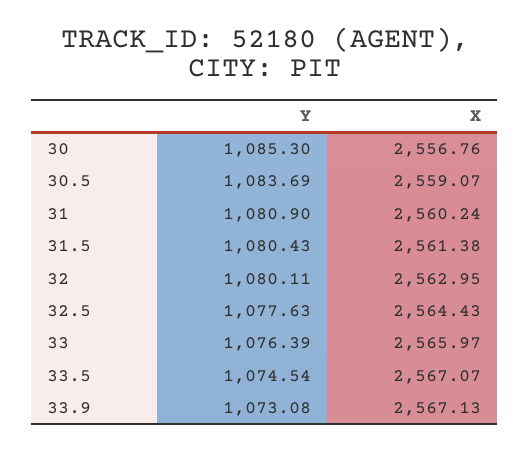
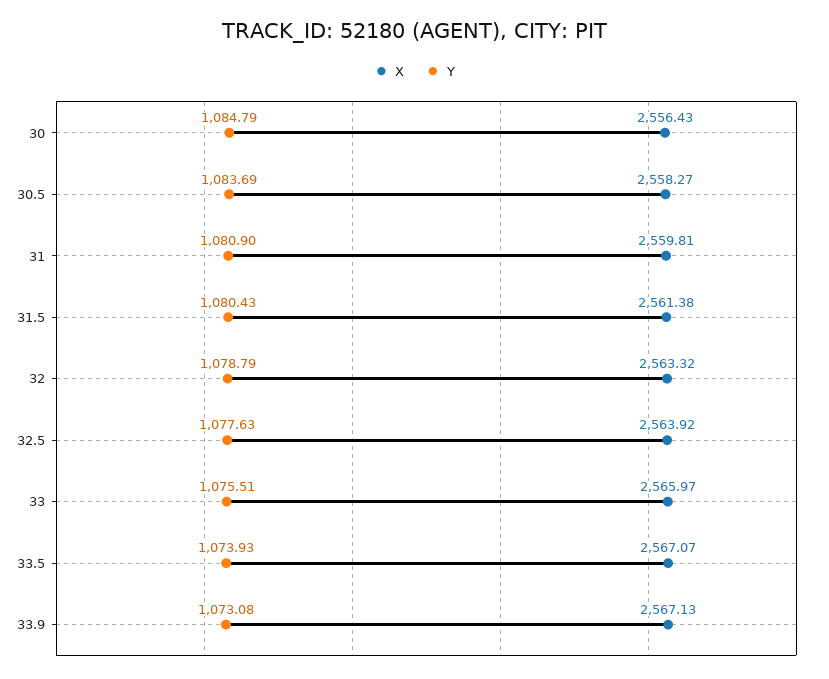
  {
    "Y": {
-     "30": 1085.3,
+     "30": 1084.79,
      "30.5": 1083.69,
      "31": 1080.9,
      "31.5": 1080.43,
-     "32": 1080.11,
+     "32": 1078.79,
      "32.5": 1077.63,
-     "33": 1076.39,
+     "33": 1075.51,
-     "33.5": 1074.54,
+     "33.5": 1073.93,
      "33.9": 1073.08
    },
    "X": {
-     "30": 2556.76,
+     "30": 2556.43,
-     "30.5": 2559.07,
+     "30.5": 2558.27,
-     "31": 2560.24,
+     "31": 2559.81,
      "31.5": 2561.38,
-     "32": 2562.95,
+     "32": 2563.32,
-     "32.5": 2564.43,
+     "32.5": 2563.92,
      "33": 2565.97,
      "33.5": 2567.07,
      "33.9": 2567.13
    }
  }

